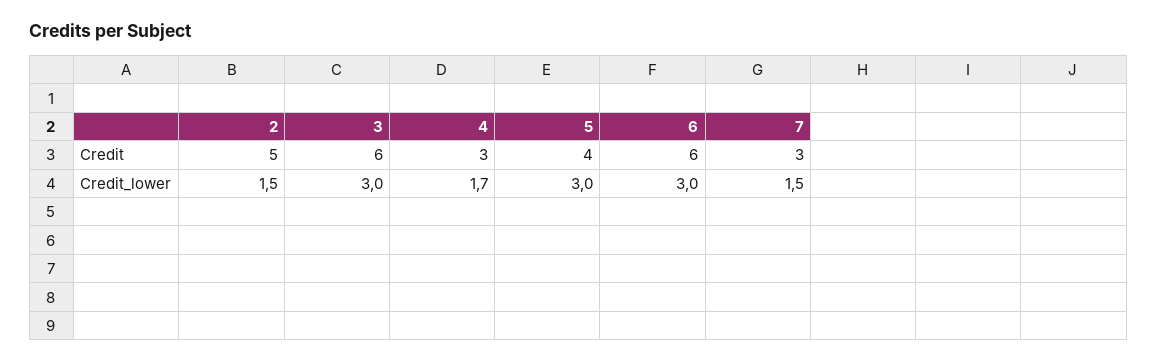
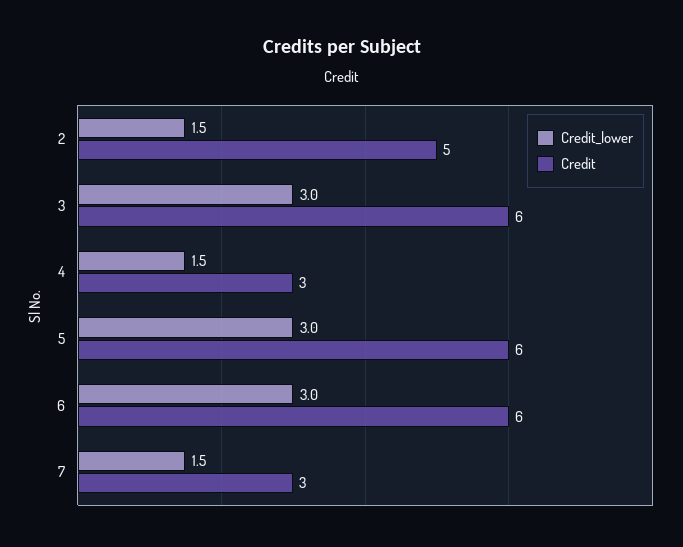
  {
    "Credit": {
      "2": 5,
      "3": 6,
      "4": 3,
-     "5": 4,
+     "5": 6,
      "6": 6,
      "7": 3
    },
    "Credit_lower": {
      "2": 1.5,
      "3": 3,
-     "4": 1.7,
+     "4": 1.5,
      "5": 3,
      "6": 3,
      "7": 1.5
    }
  }

